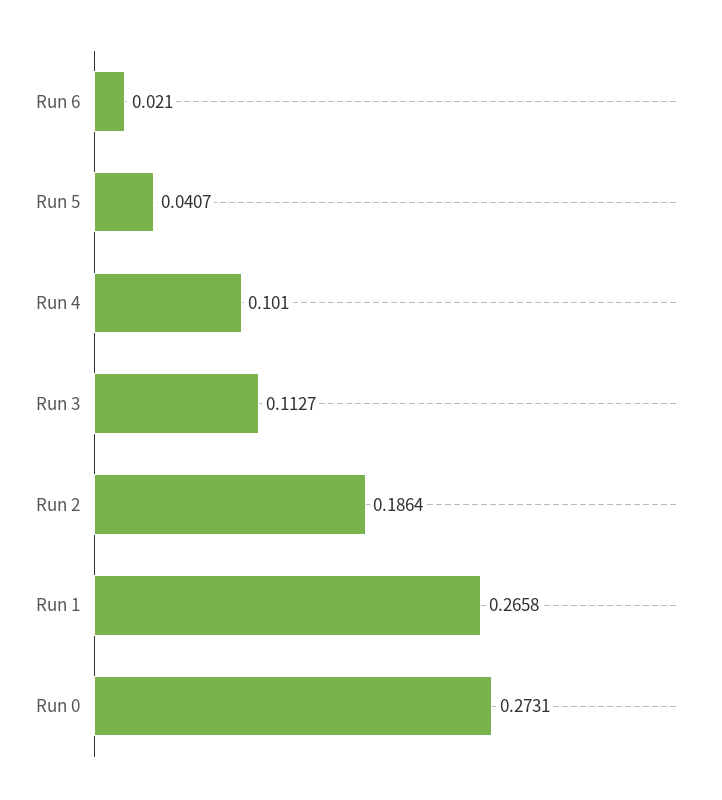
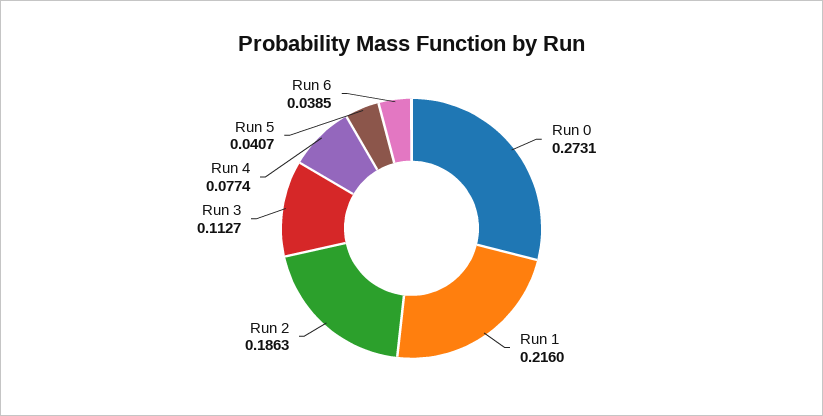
  {
-   "Run 6": 0.021,
+   "Run 6": 0.0385,
    "Run 5": 0.0407,
-   "Run 4": 0.101,
+   "Run 4": 0.0774,
    "Run 3": 0.1127,
-   "Run 2": 0.1864,
+   "Run 2": 0.1863,
-   "Run 1": 0.2658,
+   "Run 1": 0.216,
    "Run 0": 0.2731
  }

